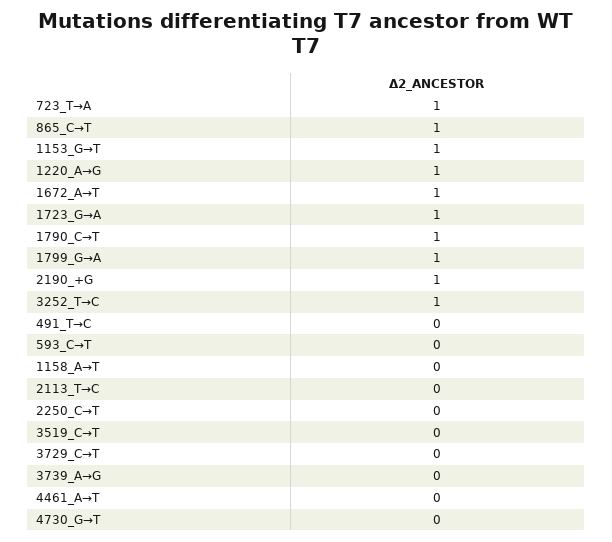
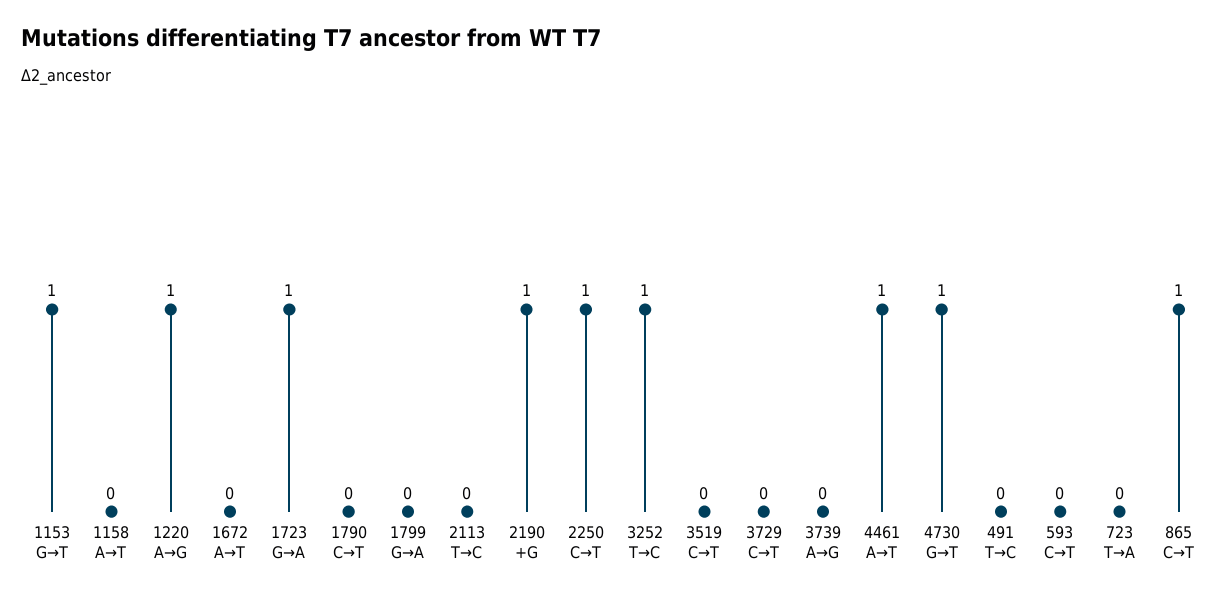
  {
-   "723_T→A": 1,
+   "723_T→A": 0,
    "865_C→T": 1,
    "1153_G→T": 1,
    "1220_A→G": 1,
-   "1672_A→T": 1,
+   "1672_A→T": 0,
    "1723_G→A": 1,
-   "1790_C→T": 1,
+   "1790_C→T": 0,
-   "1799_G→A": 1,
+   "1799_G→A": 0,
    "2190_+G": 1,
    "3252_T→C": 1,
    "491_T→C": 0,
    "593_C→T": 0,
    "1158_A→T": 0,
    "2113_T→C": 0,
-   "2250_C→T": 0,
+   "2250_C→T": 1,
    "3519_C→T": 0,
    "3729_C→T": 0,
    "3739_A→G": 0,
-   "4461_A→T": 0,
+   "4461_A→T": 1,
-   "4730_G→T": 0
+   "4730_G→T": 1
  }

